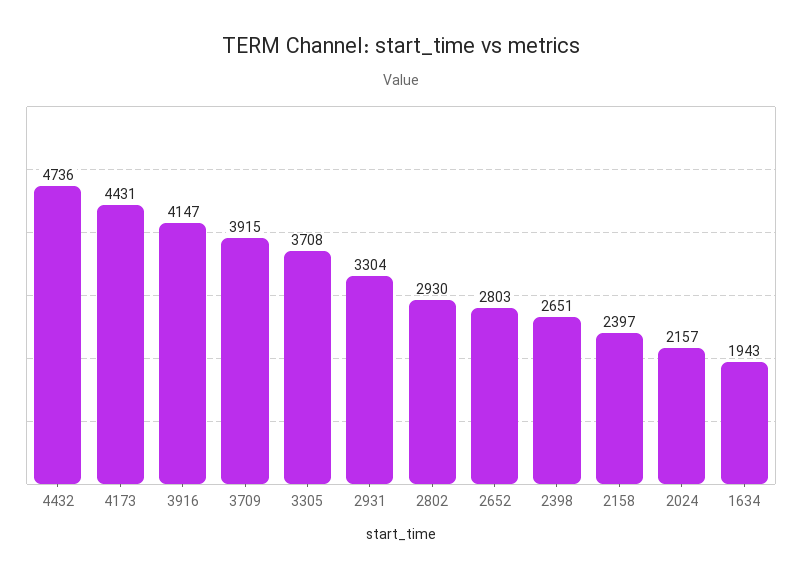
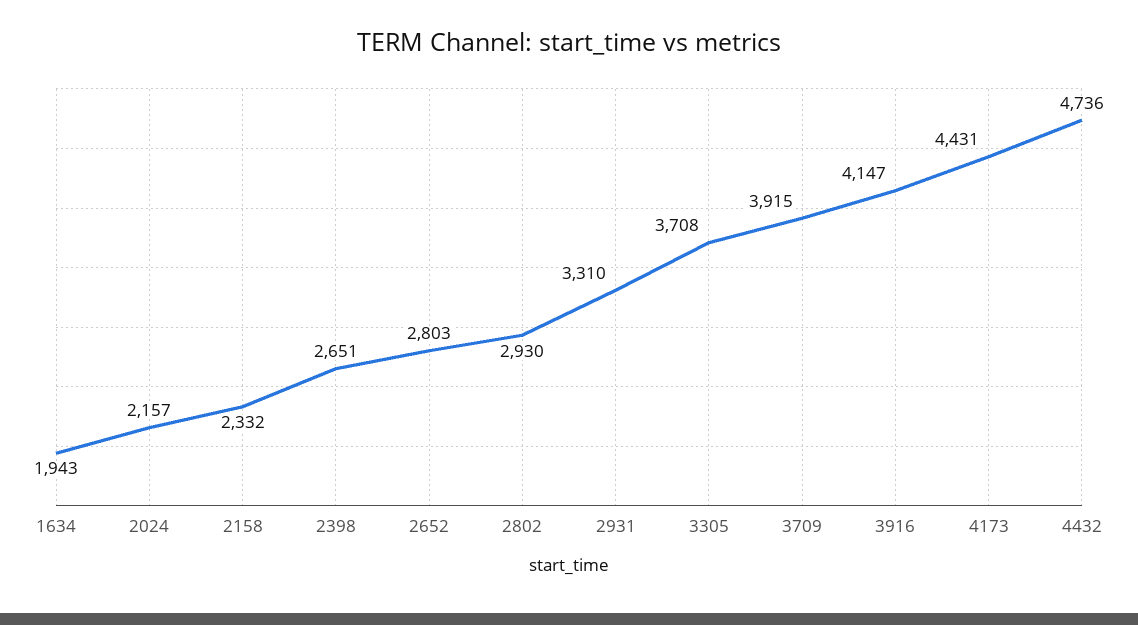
  {
    "4432": 4736,
    "4173": 4431,
    "3916": 4147,
    "3709": 3915,
    "3305": 3708,
-   "2931": 3304,
+   "2931": 3310,
    "2802": 2930,
    "2652": 2803,
    "2398": 2651,
-   "2158": 2397,
+   "2158": 2332,
    "2024": 2157,
    "1634": 1943
  }

